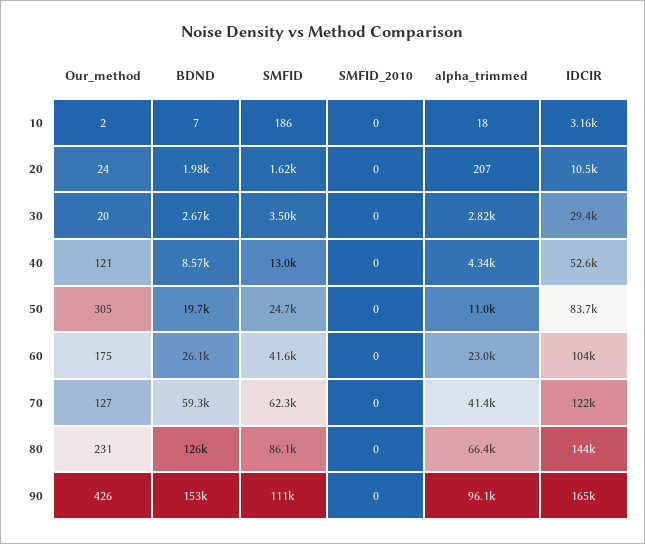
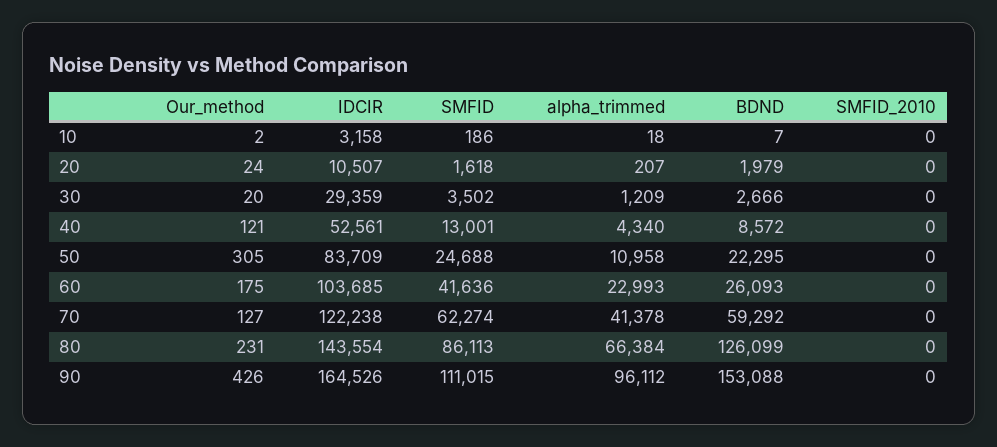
  {
    "Our_method": {
      "10": 2,
      "20": 24,
      "30": 20,
      "40": 121,
      "50": 305,
      "60": 175,
      "70": 127,
      "80": 231,
      "90": 426
    },
    "BDND": {
      "10": 7,
      "20": 1979,
      "30": 2666,
      "40": 8572,
-     "50": 19700,
+     "50": 22295,
      "60": 26093,
      "70": 59292,
      "80": 126099,
      "90": 153088
    },
    "SMFID": {
      "10": 186,
      "20": 1618,
      "30": 3502,
      "40": 13001,
      "50": 24688,
      "60": 41636,
      "70": 62274,
      "80": 86113,
      "90": 111015
    },
    "SMFID_2010": {
      "10": 0,
      "20": 0,
      "30": 0,
      "40": 0,
      "50": 0,
      "60": 0,
      "70": 0,
      "80": 0,
      "90": 0
    },
    "alpha_trimmed": {
      "10": 18,
      "20": 207,
-     "30": 2820,
+     "30": 1209,
      "40": 4340,
      "50": 10958,
      "60": 22993,
      "70": 41378,
      "80": 66384,
      "90": 96112
    },
    "IDCIR": {
      "10": 3158,
      "20": 10507,
      "30": 29359,
      "40": 52561,
      "50": 83709,
      "60": 103685,
      "70": 122238,
      "80": 143554,
      "90": 164526
    }
  }

